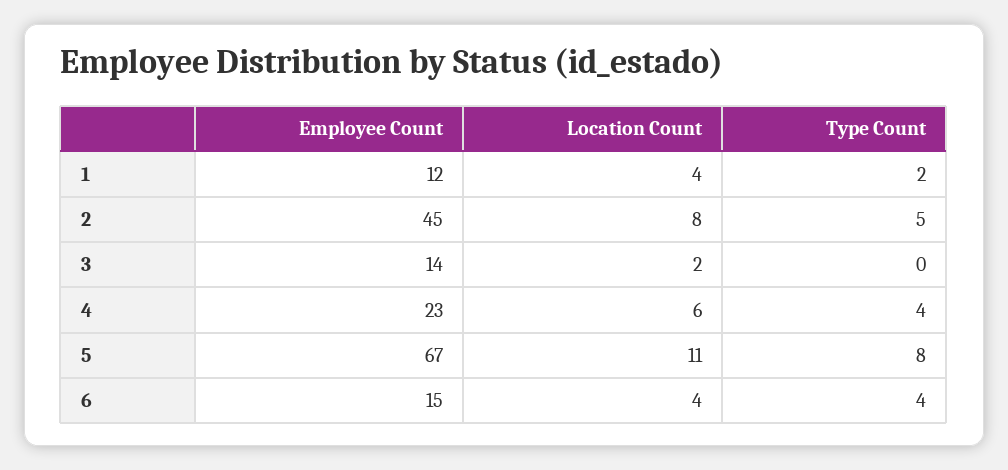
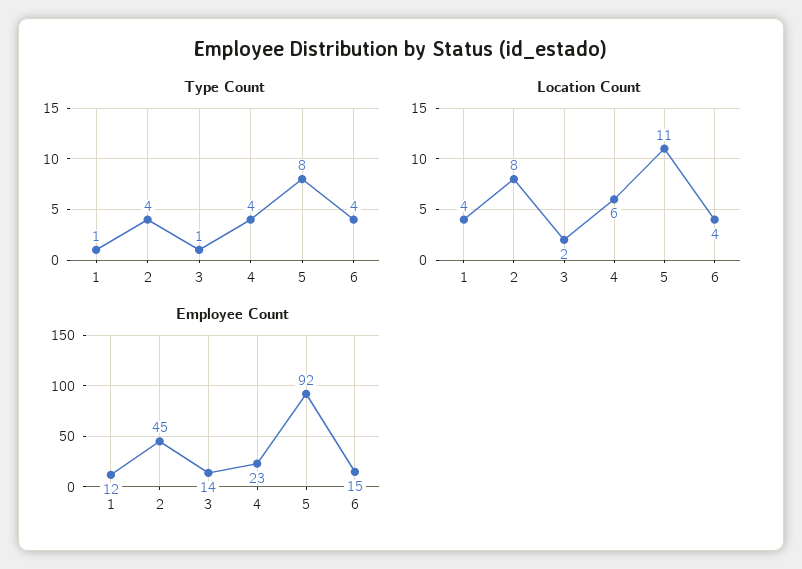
  {
    "Employee Count": {
      "1": 12,
      "2": 45,
      "3": 14,
      "4": 23,
-     "5": 67,
+     "5": 92,
      "6": 15
    },
    "Location Count": {
      "1": 4,
      "2": 8,
      "3": 2,
      "4": 6,
      "5": 11,
      "6": 4
    },
    "Type Count": {
-     "1": 2,
+     "1": 1,
-     "2": 5,
+     "2": 4,
-     "3": 0,
+     "3": 1,
      "4": 4,
      "5": 8,
      "6": 4
    }
  }

